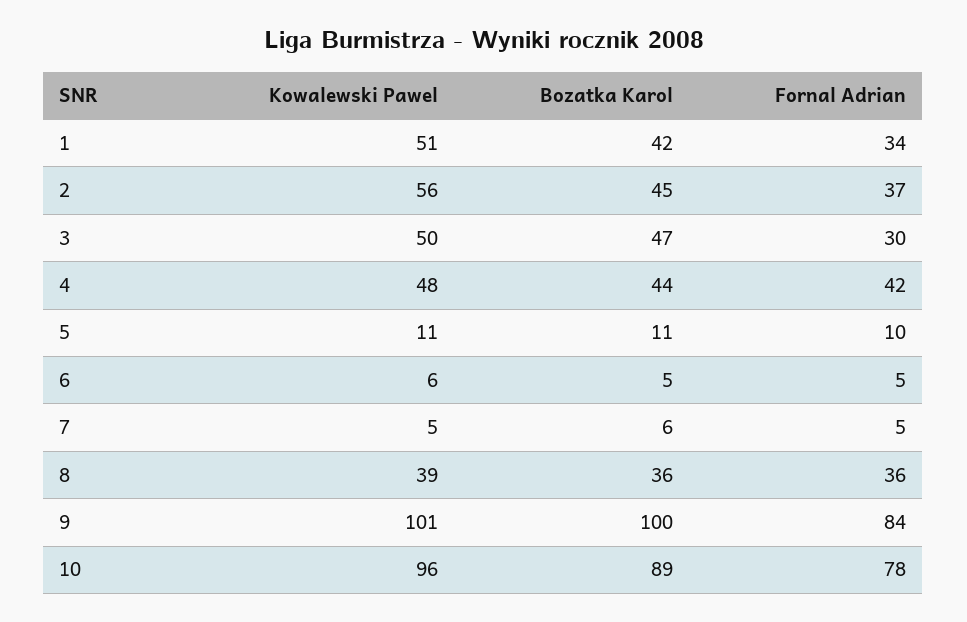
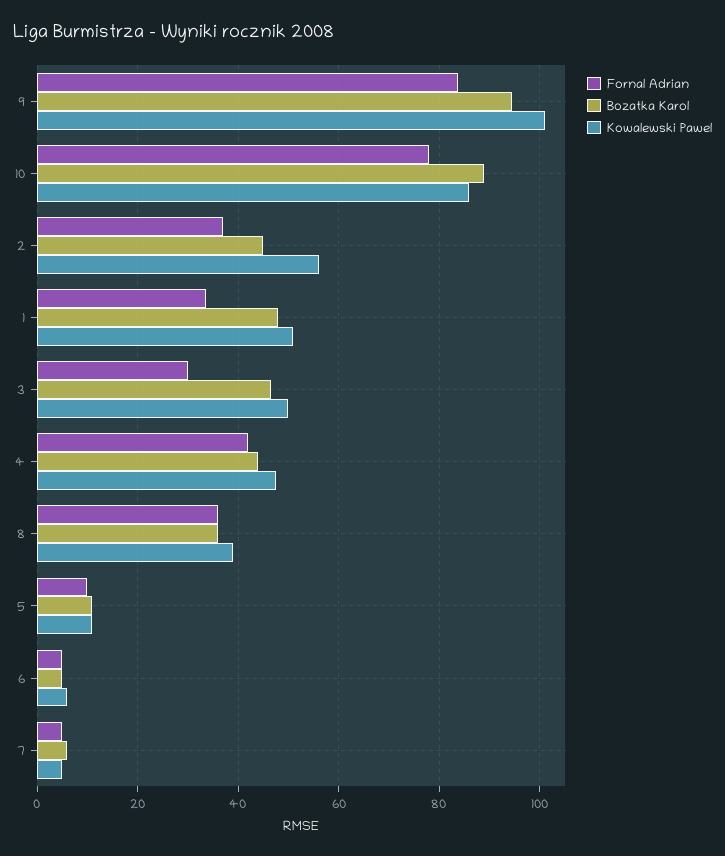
  {
    "Kowalewski Pawel": {
      "1": 51,
      "2": 56,
      "3": 50,
      "4": 48,
      "5": 11,
      "6": 6,
      "7": 5,
      "8": 39,
      "9": 101,
-     "10": 96
+     "10": 86
    },
    "Bozatka Karol": {
-     "1": 42,
+     "1": 48,
      "2": 45,
      "3": 47,
      "4": 44,
      "5": 11,
      "6": 5,
      "7": 6,
      "8": 36,
-     "9": 100,
+     "9": 94,
      "10": 89
    },
    "Fornal Adrian": {
      "1": 34,
      "2": 37,
      "3": 30,
      "4": 42,
      "5": 10,
      "6": 5,
      "7": 5,
      "8": 36,
      "9": 84,
      "10": 78
    }
  }

